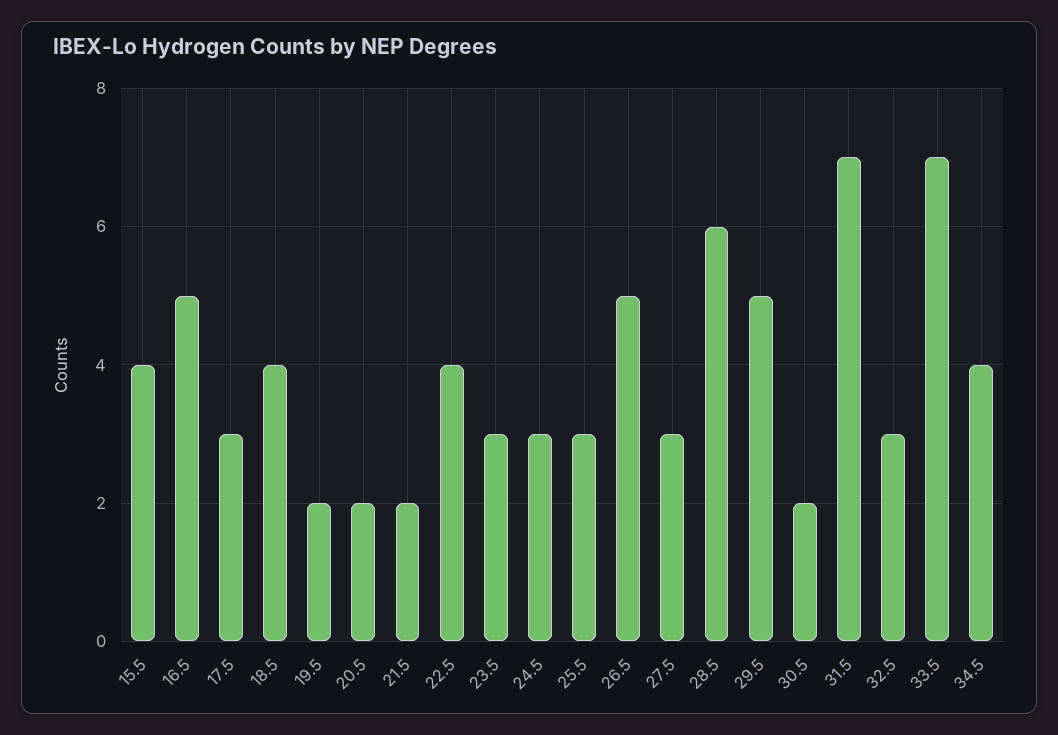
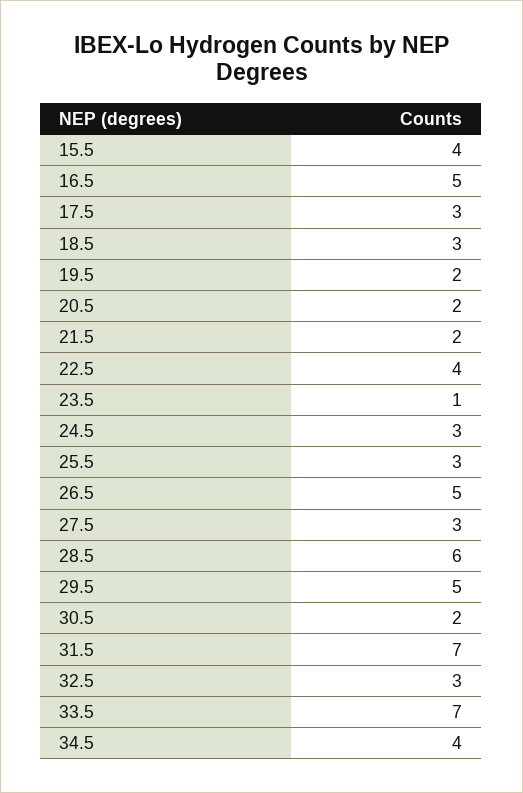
  {
    "15.5": 4,
    "16.5": 5,
    "17.5": 3,
-   "18.5": 4,
+   "18.5": 3,
    "19.5": 2,
    "20.5": 2,
    "21.5": 2,
    "22.5": 4,
-   "23.5": 3,
+   "23.5": 1,
    "24.5": 3,
    "25.5": 3,
    "26.5": 5,
    "27.5": 3,
    "28.5": 6,
    "29.5": 5,
    "30.5": 2,
    "31.5": 7,
    "32.5": 3,
    "33.5": 7,
    "34.5": 4
  }

